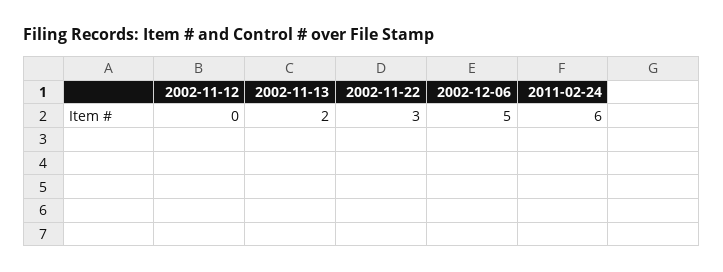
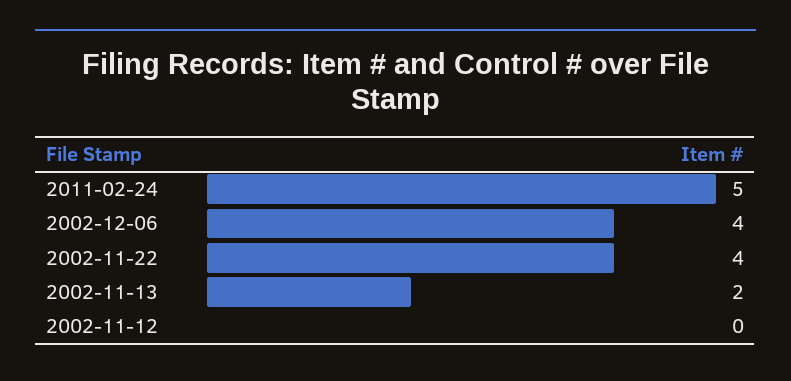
  {
    "2002-11-12": 0,
    "2002-11-13": 2,
-   "2002-11-22": 3,
+   "2002-11-22": 4,
-   "2002-12-06": 5,
+   "2002-12-06": 4,
-   "2011-02-24": 6
+   "2011-02-24": 5
  }

